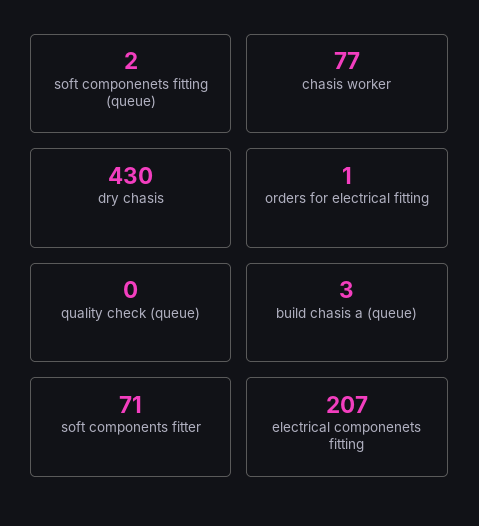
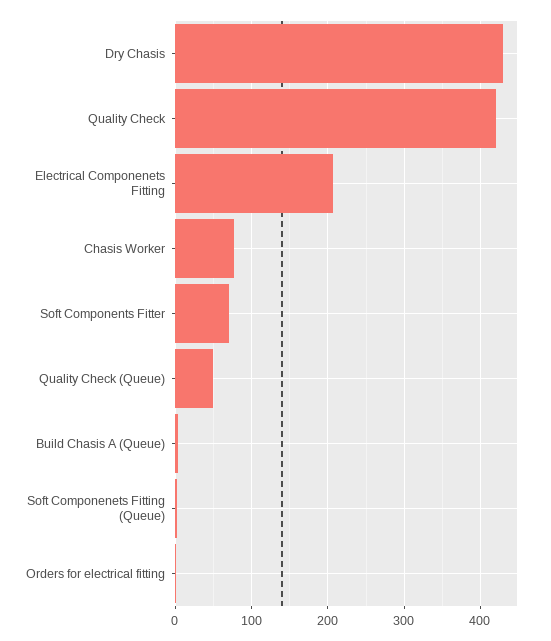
  {
    "soft componenets fitting (queue)": 2,
    "chasis worker": 77,
    "dry chasis": 430,
    "orders for electrical fitting": 1,
-   "quality check (queue)": 0,
+   "quality check (queue)": 50,
    "build chasis a (queue)": 3,
    "soft components fitter": 71,
-   "electrical componenets fitting": 207
+   "electrical componenets fitting": 207,
+   "Quality Check": 420
  }

